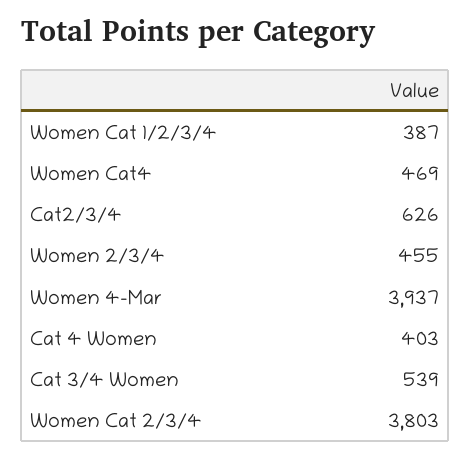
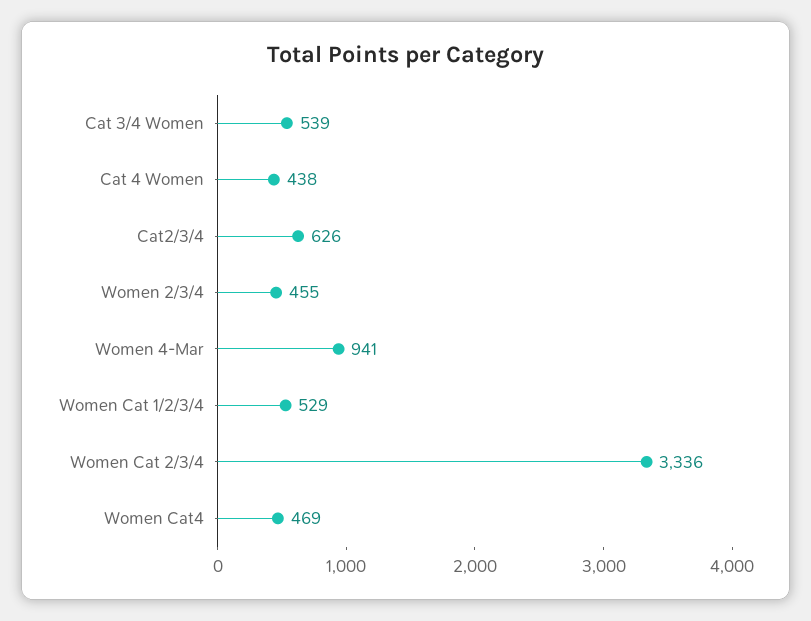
  {
-   "Women Cat 1/2/3/4": 387,
+   "Women Cat 1/2/3/4": 529,
    "Women Cat4": 469,
    "Cat2/3/4": 626,
    "Women 2/3/4": 455,
-   "Women 4-Mar": 3937,
+   "Women 4-Mar": 941,
-   "Cat 4 Women": 403,
+   "Cat 4 Women": 438,
    "Cat 3/4 Women": 539,
-   "Women Cat 2/3/4": 3803
+   "Women Cat 2/3/4": 3336
  }

